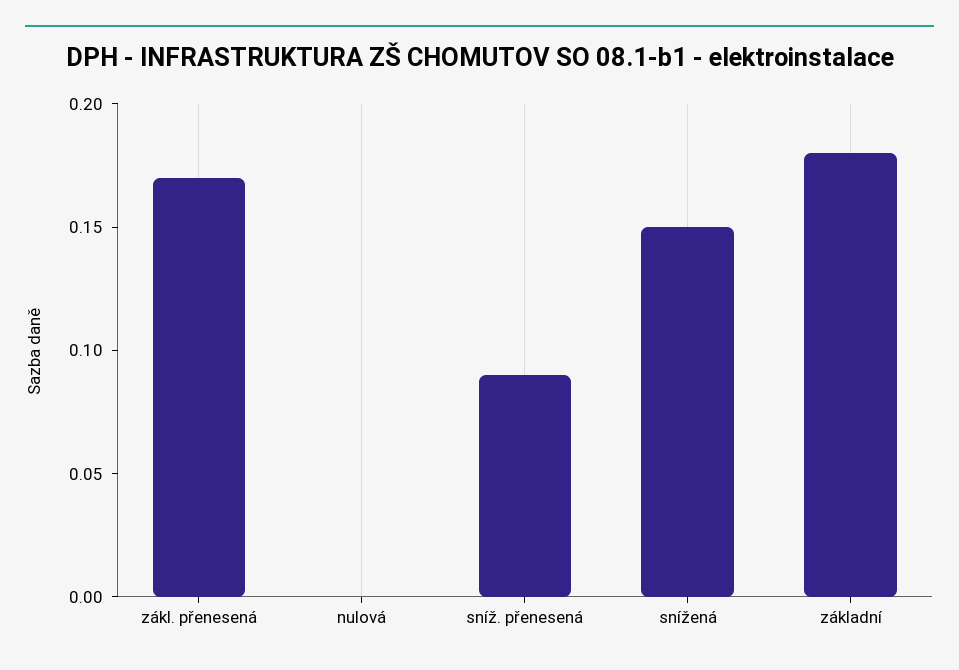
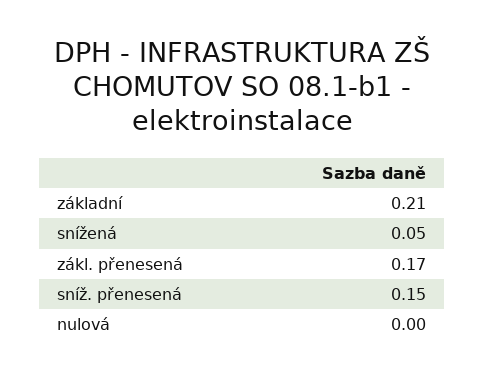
  {
    "zákl. přenesená": 0.17,
    "nulová": 0,
-   "sníž. přenesená": 0.09,
+   "sníž. přenesená": 0.15,
-   "snížená": 0.15,
+   "snížená": 0.05,
-   "základní": 0.18
+   "základní": 0.21
  }

